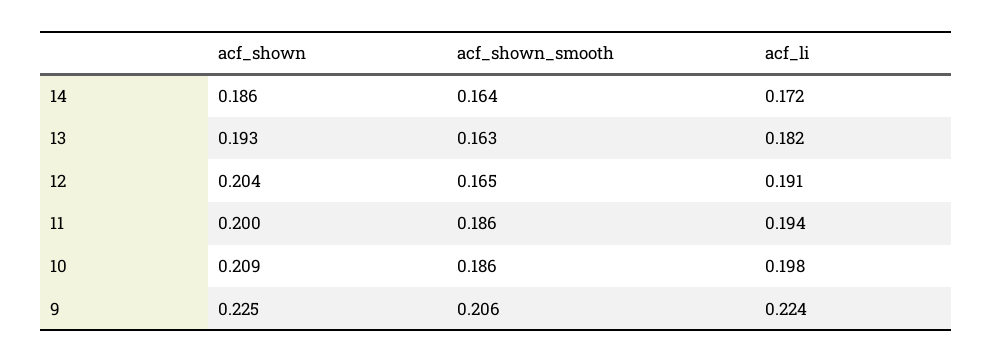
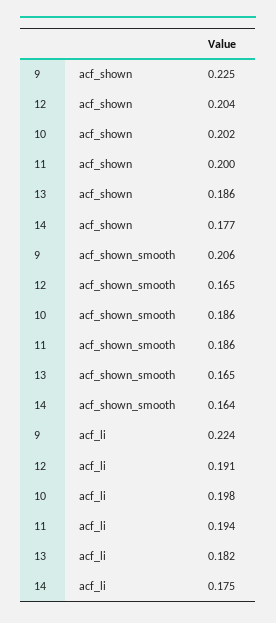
  {
    "acf_shown": {
-     "14": 0.186,
+     "14": 0.177,
-     "13": 0.193,
+     "13": 0.186,
      "12": 0.204,
      "11": 0.2,
-     "10": 0.209,
+     "10": 0.202,
      "9": 0.225
    },
    "acf_shown_smooth": {
      "14": 0.164,
-     "13": 0.163,
+     "13": 0.165,
      "12": 0.165,
      "11": 0.186,
      "10": 0.186,
      "9": 0.206
    },
    "acf_li": {
-     "14": 0.172,
+     "14": 0.175,
      "13": 0.182,
      "12": 0.191,
      "11": 0.194,
      "10": 0.198,
      "9": 0.224
    }
  }

